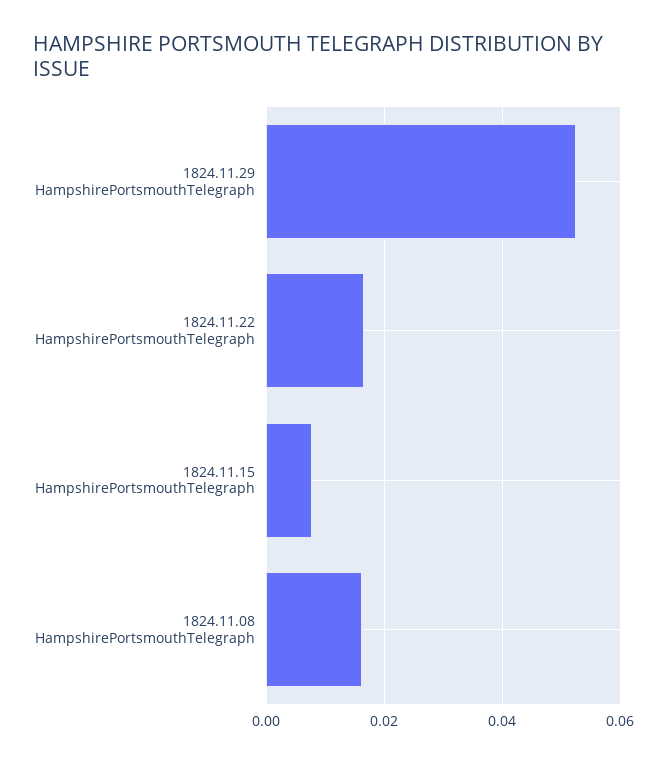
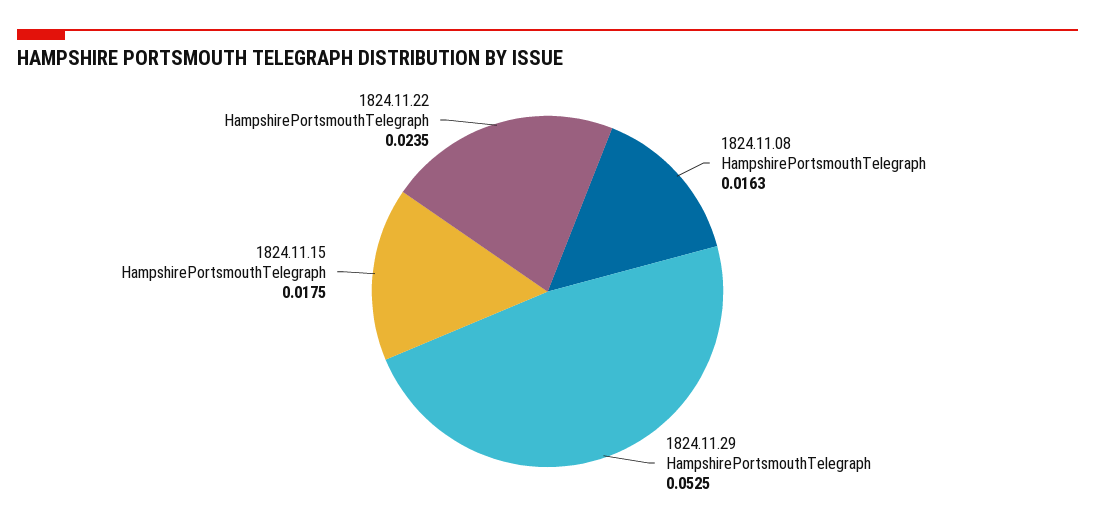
  {
    "1824.11.29 HampshirePortsmouthTelegraph": 0.0525,
-   "1824.11.22 HampshirePortsmouthTelegraph": 0.016,
+   "1824.11.22 HampshirePortsmouthTelegraph": 0.0235,
-   "1824.11.15 HampshirePortsmouthTelegraph": 0.008,
+   "1824.11.15 HampshirePortsmouthTelegraph": 0.0175,
    "1824.11.08 HampshirePortsmouthTelegraph": 0.0163
  }

